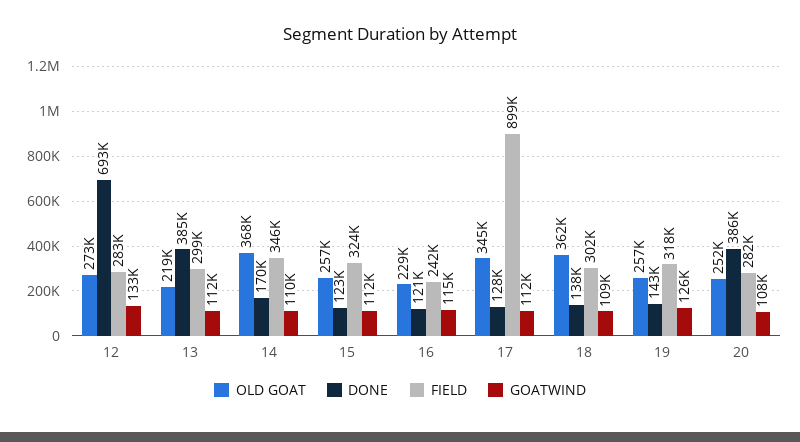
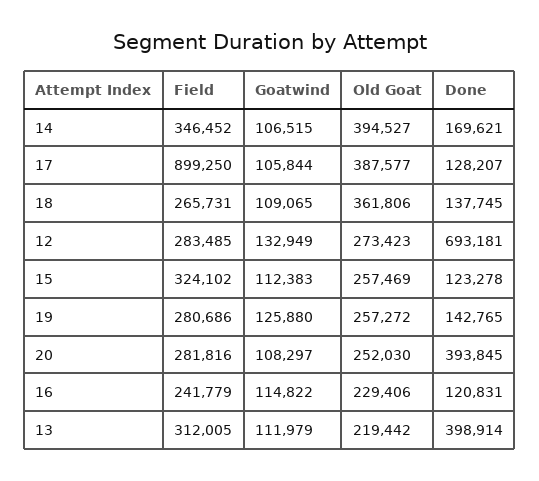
  {
    "OLD GOAT": {
      "12": 273423,
      "13": 219442,
-     "14": 368000,
+     "14": 394527,
      "15": 257469,
      "16": 229406,
-     "17": 345000,
+     "17": 387577,
      "18": 361806,
      "19": 257272,
      "20": 252030
    },
    "DONE": {
      "12": 693181,
-     "13": 385000,
+     "13": 398914,
      "14": 169621,
      "15": 123278,
      "16": 120831,
      "17": 128207,
      "18": 137745,
      "19": 142765,
-     "20": 386000
+     "20": 393845
    },
    "FIELD": {
      "12": 283485,
-     "13": 299000,
+     "13": 312005,
      "14": 346452,
      "15": 324102,
      "16": 241779,
      "17": 899250,
-     "18": 302000,
+     "18": 265731,
-     "19": 318000,
+     "19": 280686,
      "20": 281816
    },
    "GOATWIND": {
      "12": 132949,
      "13": 111979,
-     "14": 110000,
+     "14": 106515,
      "15": 112383,
      "16": 114822,
-     "17": 112000,
+     "17": 105844,
      "18": 109065,
      "19": 125880,
      "20": 108297
    }
  }

